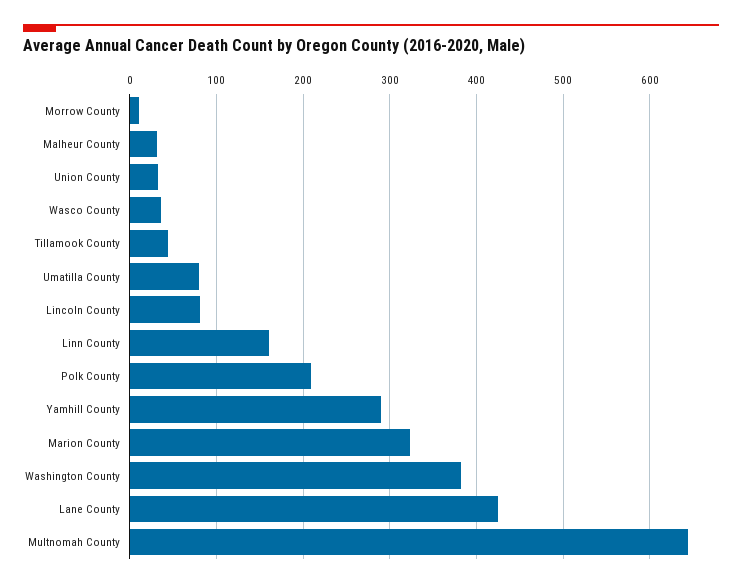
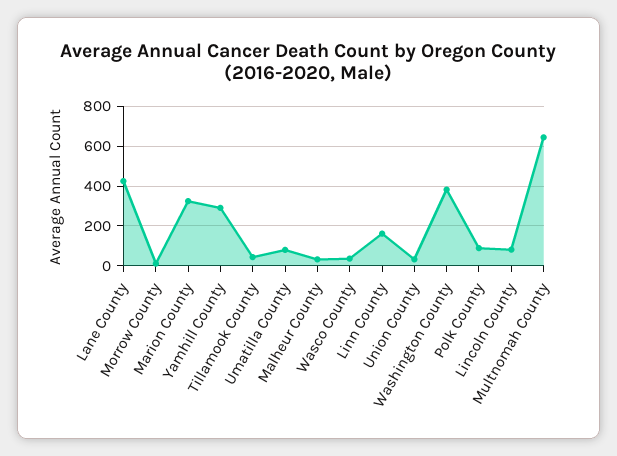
  {
    "Morrow County": 10,
    "Malheur County": 30,
    "Union County": 30,
    "Wasco County": 40,
    "Tillamook County": 40,
    "Umatilla County": 80,
    "Lincoln County": 80,
    "Linn County": 160,
-   "Polk County": 210,
+   "Polk County": 100,
    "Yamhill County": 290,
    "Marion County": 320,
    "Washington County": 380,
    "Lane County": 430,
    "Multnomah County": 640
  }

